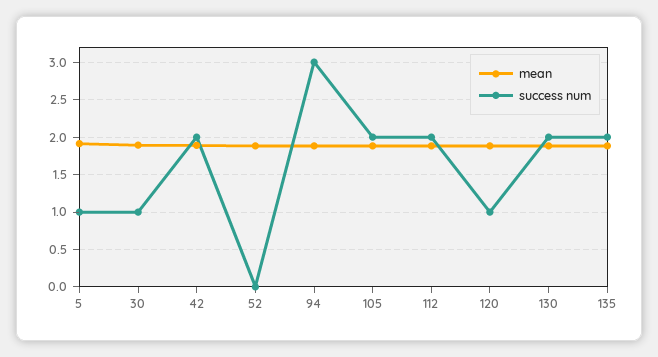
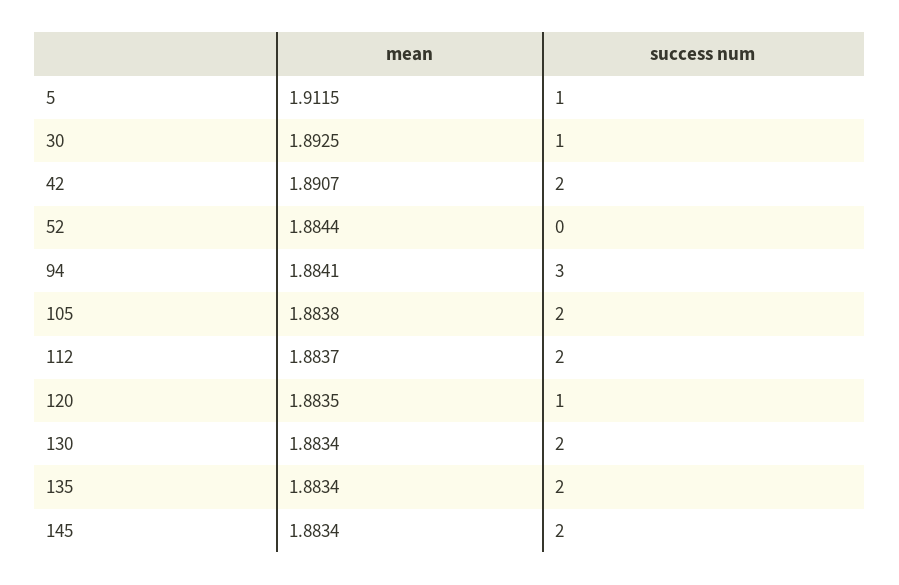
  {
    "mean": {
      "5": 1.9115,
      "30": 1.8925,
      "42": 1.8907,
      "52": 1.8844,
      "94": 1.8841,
      "105": 1.8838,
      "112": 1.8837,
      "120": 1.8835,
      "130": 1.8834,
-     "135": 1.8834
+     "135": 1.8834,
+     "145": 1.8834
    },
    "success num": {
      "5": 1,
      "30": 1,
      "42": 2,
      "52": 0,
      "94": 3,
      "105": 2,
      "112": 2,
      "120": 1,
      "130": 2,
-     "135": 2
+     "135": 2,
+     "145": 2
    }
  }

